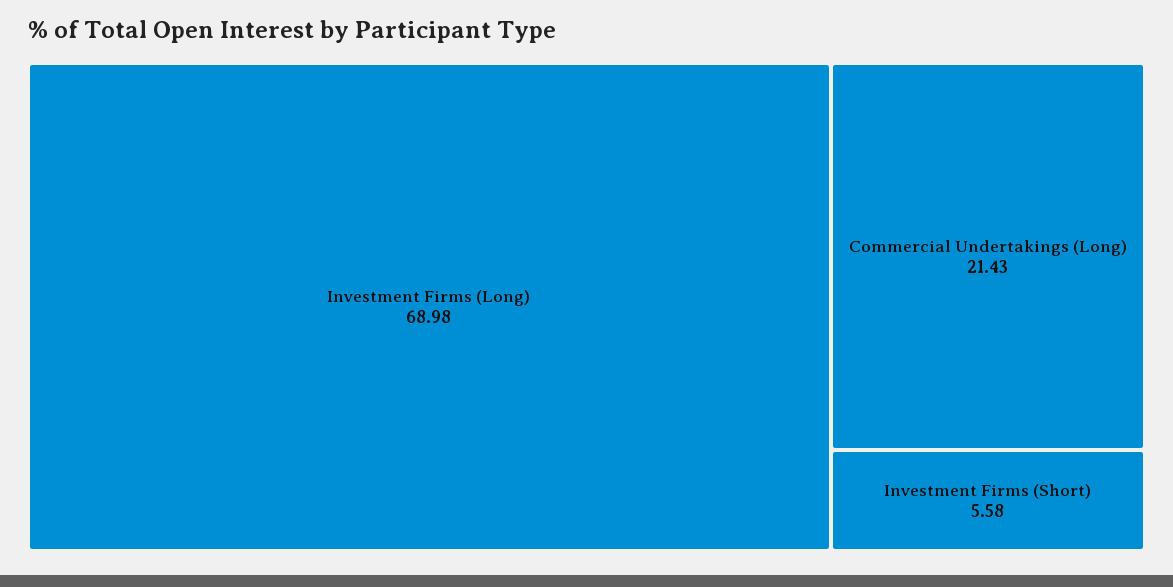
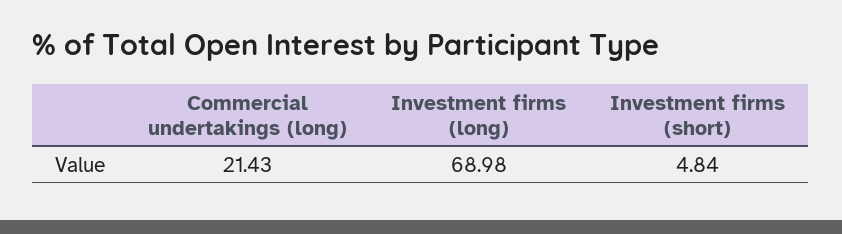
  {
    "Investment Firms (Long)": 68.98,
    "Commercial Undertakings (Long)": 21.43,
-   "Investment Firms (Short)": 5.58
+   "Investment Firms (Short)": 4.84
  }

